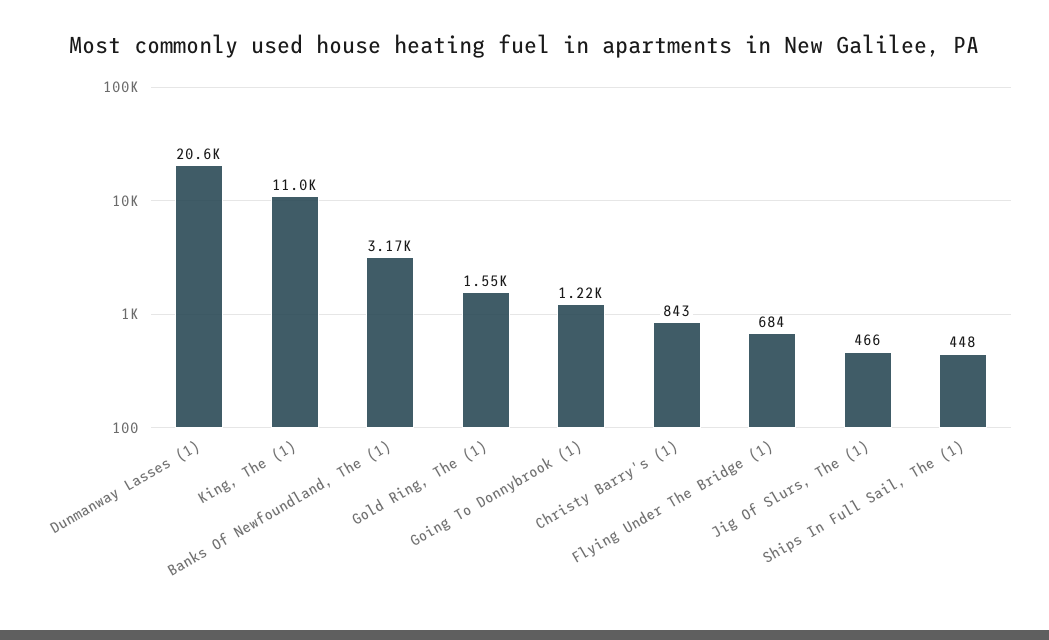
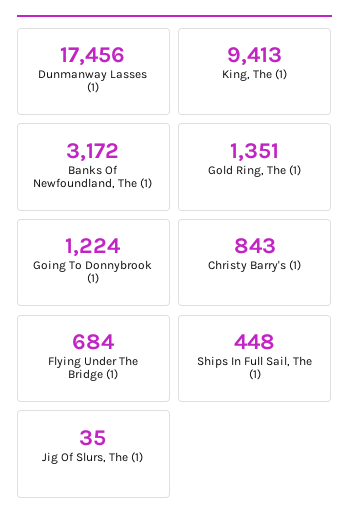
  {
-   "Dunmanway Lasses (1)": 20600,
+   "Dunmanway Lasses (1)": 17456,
-   "King, The (1)": 11000,
+   "King, The (1)": 9413,
    "Banks Of Newfoundland, The (1)": 3172,
-   "Gold Ring, The (1)": 1550,
+   "Gold Ring, The (1)": 1351,
    "Going To Donnybrook (1)": 1224,
    "Christy Barry's (1)": 843,
    "Flying Under The Bridge (1)": 684,
-   "Jig Of Slurs, The (1)": 466,
+   "Jig Of Slurs, The (1)": 35,
    "Ships In Full Sail, The (1)": 448
  }

